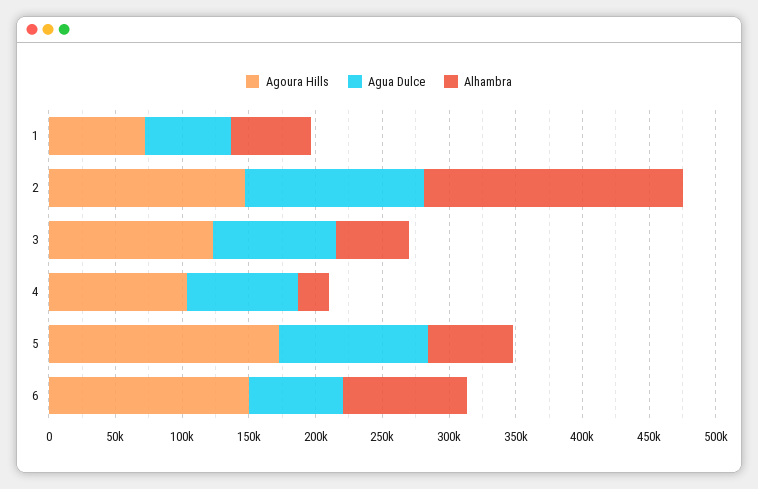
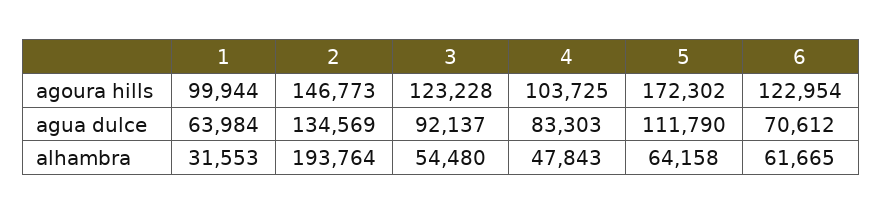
  {
    "Agoura Hills": {
-     "1": 70000,
+     "1": 99944,
      "2": 146773,
      "3": 123228,
      "4": 103725,
      "5": 172302,
-     "6": 150000
+     "6": 122954
    },
    "Agua Dulce": {
      "1": 63984,
      "2": 134569,
      "3": 92137,
      "4": 83303,
      "5": 111790,
      "6": 70612
    },
    "Alhambra": {
-     "1": 60000,
+     "1": 31553,
      "2": 193764,
      "3": 54480,
-     "4": 20000,
+     "4": 47843,
      "5": 64158,
-     "6": 90000
+     "6": 61665
    }
  }

